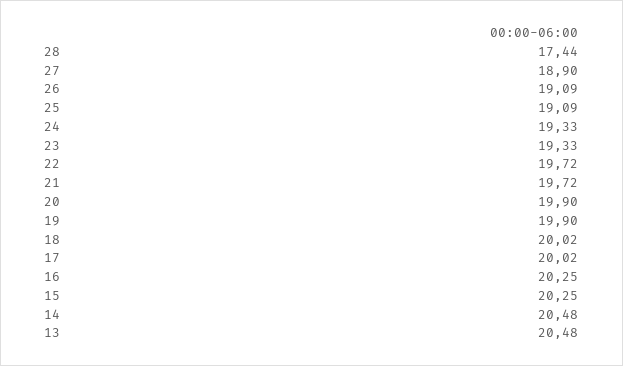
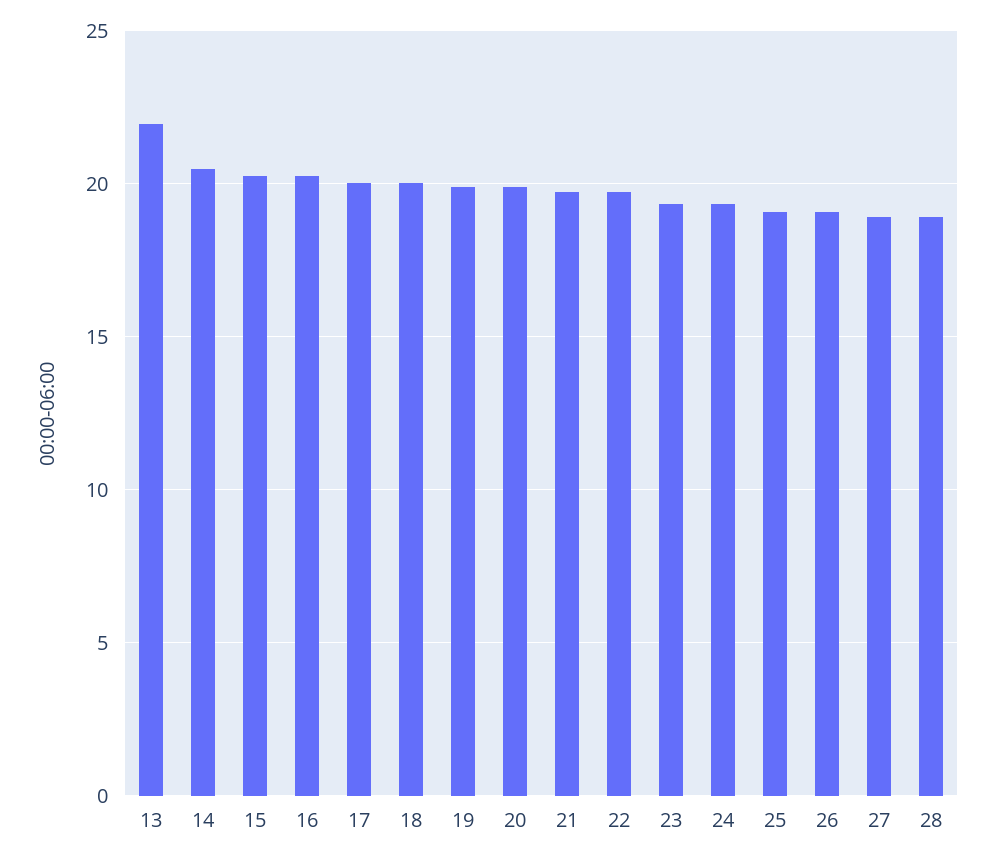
  {
-   "28": 17.44,
+   "28": 19,
    "27": 18.9,
    "26": 19.09,
    "25": 19.09,
    "24": 19.33,
    "23": 19.33,
    "22": 19.72,
    "21": 19.72,
    "20": 19.9,
    "19": 19.9,
    "18": 20.02,
    "17": 20.02,
    "16": 20.25,
    "15": 20.25,
    "14": 20.48,
-   "13": 20.48
+   "13": 22
  }

